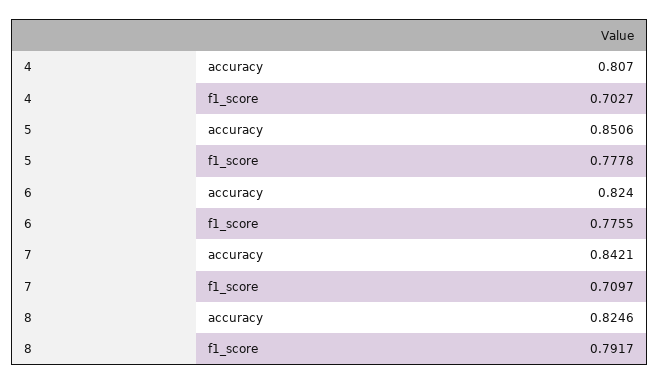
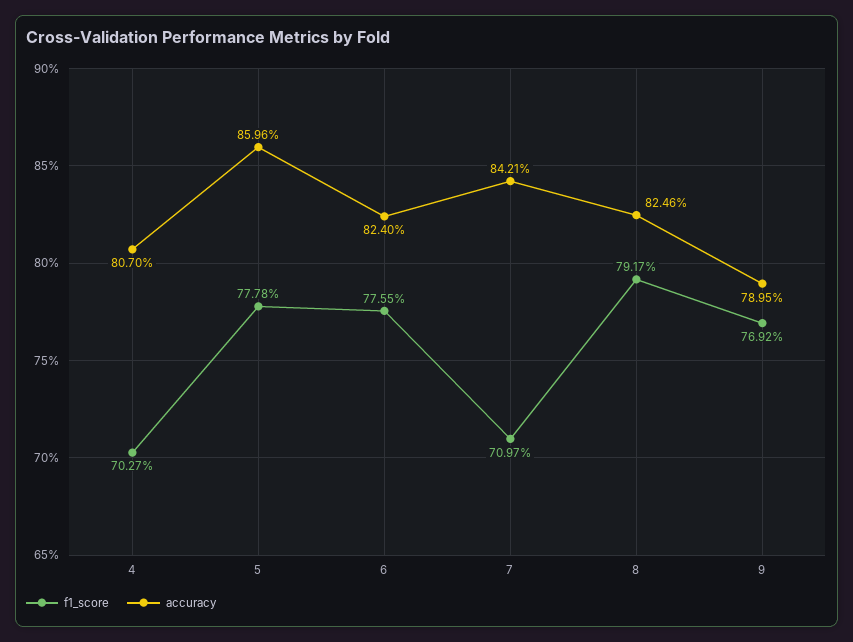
  {
    "accuracy": {
      "4": 0.807,
-     "5": 0.8506,
+     "5": 0.8596,
      "6": 0.824,
      "7": 0.8421,
-     "8": 0.8246
+     "8": 0.8246,
+     "9": 0.7895
    },
    "f1_score": {
      "4": 0.7027,
      "5": 0.7778,
      "6": 0.7755,
      "7": 0.7097,
-     "8": 0.7917
+     "8": 0.7917,
+     "9": 0.7692
    }
  }

